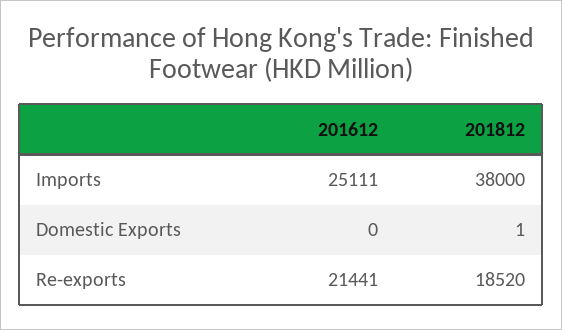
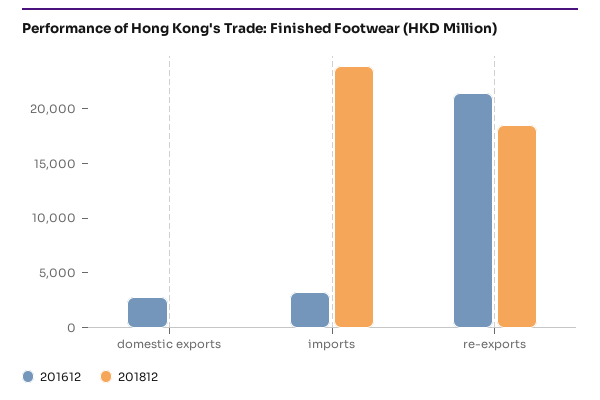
  {
    "201612": {
-     "Imports": 25111,
+     "Imports": 3000,
-     "Domestic Exports": 0,
+     "Domestic Exports": 3000,
      "Re-exports": 21441
    },
    "201812": {
-     "Imports": 38000,
+     "Imports": 24000,
      "Domestic Exports": 1,
      "Re-exports": 18520
    }
  }

